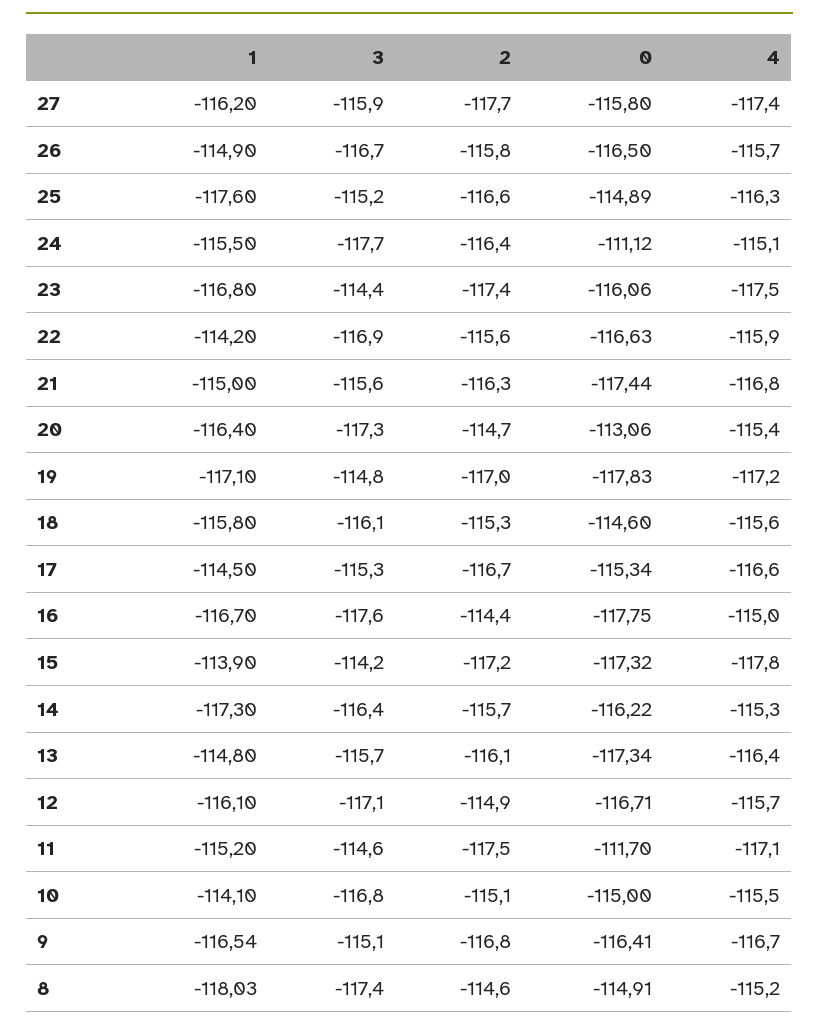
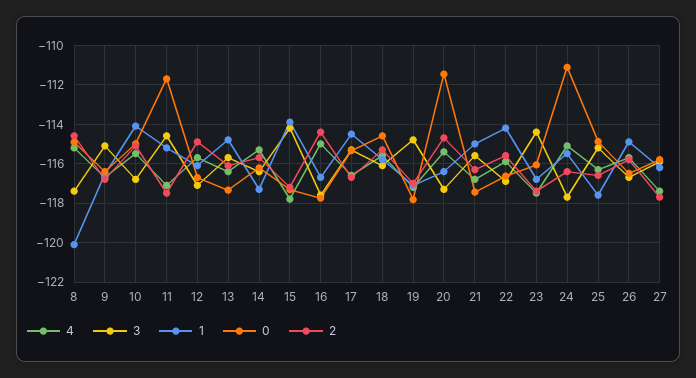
  {
    "1": {
      "27": -116.2,
      "26": -114.9,
      "25": -117.6,
      "24": -115.5,
      "23": -116.8,
      "22": -114.2,
      "21": -115,
      "20": -116.4,
      "19": -117.1,
      "18": -115.8,
      "17": -114.5,
      "16": -116.7,
      "15": -113.9,
      "14": -117.3,
      "13": -114.8,
      "12": -116.1,
      "11": -115.2,
      "10": -114.1,
      "9": -116.54,
-     "8": -118.03
+     "8": -120
    },
    "3": {
      "27": -115.9,
      "26": -116.7,
      "25": -115.2,
      "24": -117.7,
      "23": -114.4,
      "22": -116.9,
      "21": -115.6,
      "20": -117.3,
      "19": -114.8,
      "18": -116.1,
      "17": -115.3,
      "16": -117.6,
      "15": -114.2,
      "14": -116.4,
      "13": -115.7,
      "12": -117.1,
      "11": -114.6,
      "10": -116.8,
      "9": -115.1,
      "8": -117.4
    },
    "2": {
      "27": -117.7,
      "26": -115.8,
      "25": -116.6,
      "24": -116.4,
      "23": -117.4,
      "22": -115.6,
      "21": -116.3,
      "20": -114.7,
      "19": -117,
      "18": -115.3,
      "17": -116.7,
      "16": -114.4,
      "15": -117.2,
      "14": -115.7,
      "13": -116.1,
      "12": -114.9,
      "11": -117.5,
      "10": -115.1,
      "9": -116.8,
      "8": -114.6
    },
    "0": {
      "27": -115.8,
      "26": -116.5,
      "25": -114.89,
      "24": -111.12,
      "23": -116.06,
      "22": -116.63,
      "21": -117.44,
-     "20": -113.06,
+     "20": -111.5,
      "19": -117.83,
      "18": -114.6,
      "17": -115.34,
      "16": -117.75,
      "15": -117.32,
      "14": -116.22,
      "13": -117.34,
      "12": -116.71,
      "11": -111.7,
      "10": -115,
      "9": -116.41,
      "8": -114.91
    },
    "4": {
      "27": -117.4,
      "26": -115.7,
      "25": -116.3,
      "24": -115.1,
      "23": -117.5,
      "22": -115.9,
      "21": -116.8,
      "20": -115.4,
      "19": -117.2,
      "18": -115.6,
      "17": -116.6,
      "16": -115,
      "15": -117.8,
      "14": -115.3,
      "13": -116.4,
      "12": -115.7,
      "11": -117.1,
      "10": -115.5,
      "9": -116.7,
      "8": -115.2
    }
  }

